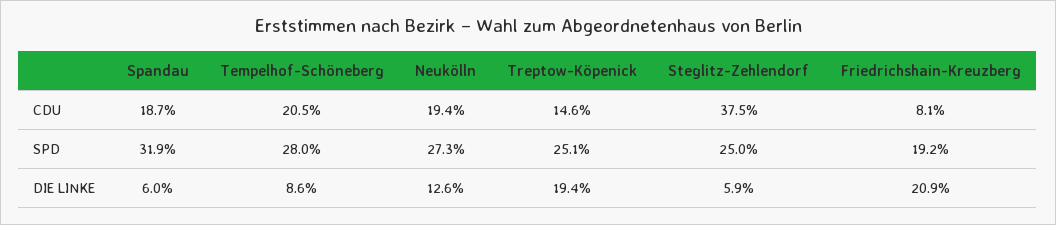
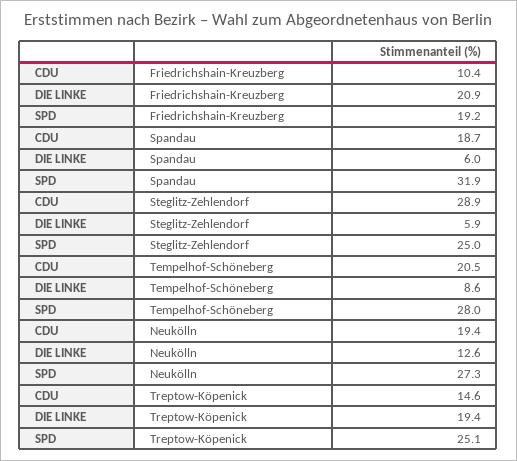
  {
    "Spandau": {
      "CDU": 18.7,
      "SPD": 31.9,
      "DIE LINKE": 6
    },
    "Tempelhof-Schöneberg": {
      "CDU": 20.5,
      "SPD": 28,
      "DIE LINKE": 8.6
    },
    "Neukölln": {
      "CDU": 19.4,
      "SPD": 27.3,
      "DIE LINKE": 12.6
    },
    "Treptow-Köpenick": {
      "CDU": 14.6,
      "SPD": 25.1,
      "DIE LINKE": 19.4
    },
    "Steglitz-Zehlendorf": {
-     "CDU": 37.5,
+     "CDU": 28.9,
      "SPD": 25,
      "DIE LINKE": 5.9
    },
    "Friedrichshain-Kreuzberg": {
-     "CDU": 8.1,
+     "CDU": 10.4,
      "SPD": 19.2,
      "DIE LINKE": 20.9
    }
  }

